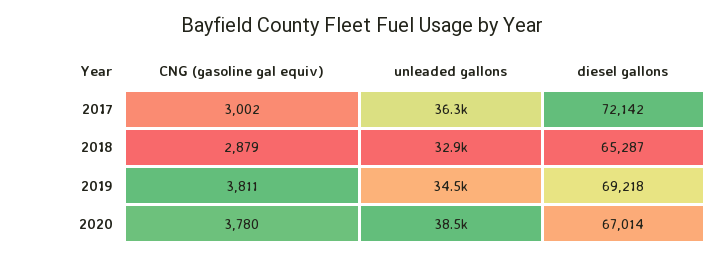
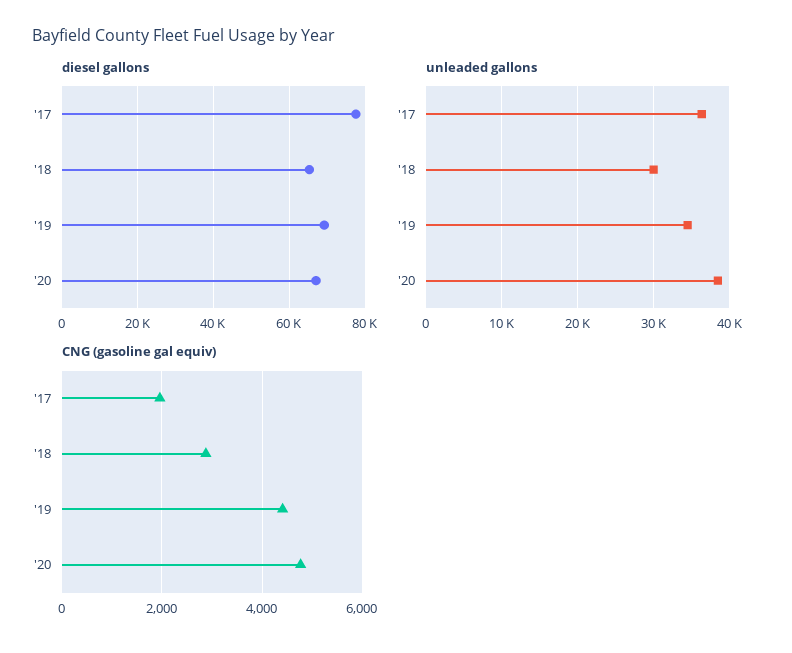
  {
    "CNG (gasoline gal equiv)": {
-     "2017": 3002,
+     "2017": 2000,
      "2018": 2879,
-     "2019": 3811,
+     "2019": 4400,
-     "2020": 3780
+     "2020": 4800
    },
    "unleaded gallons": {
      "2017": 36300,
-     "2018": 32900,
+     "2018": 30000,
      "2019": 34500,
      "2020": 38500
    },
    "diesel gallons": {
-     "2017": 72142,
+     "2017": 78000,
      "2018": 65287,
      "2019": 69218,
      "2020": 67014
    }
  }

